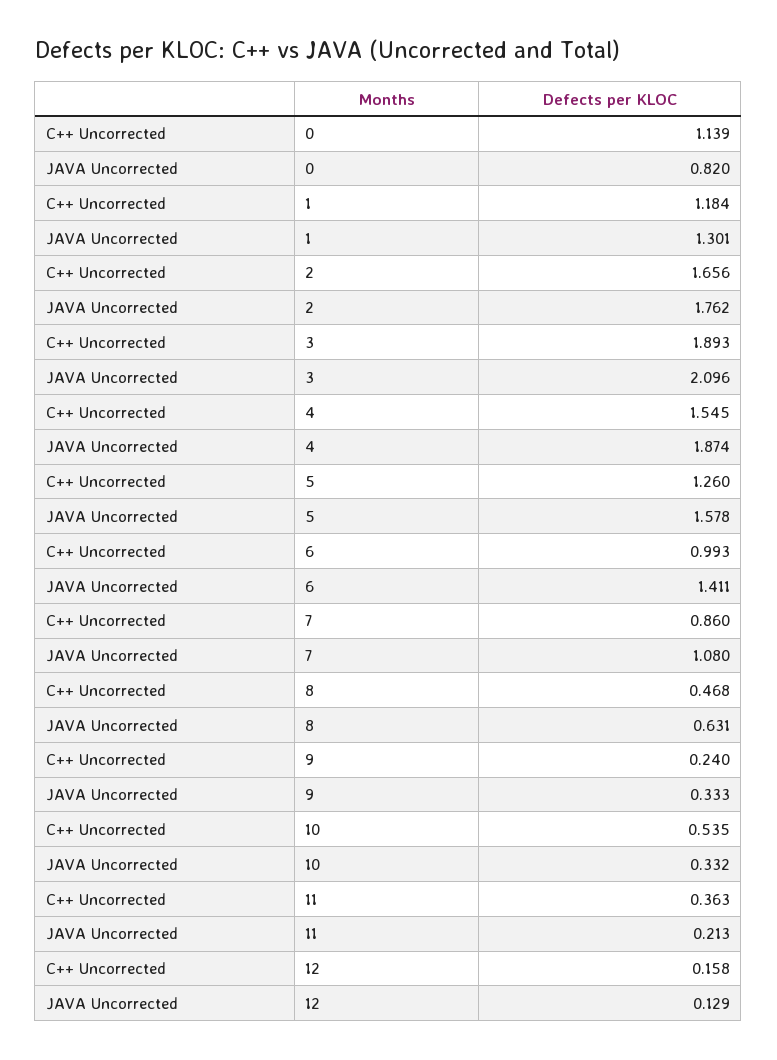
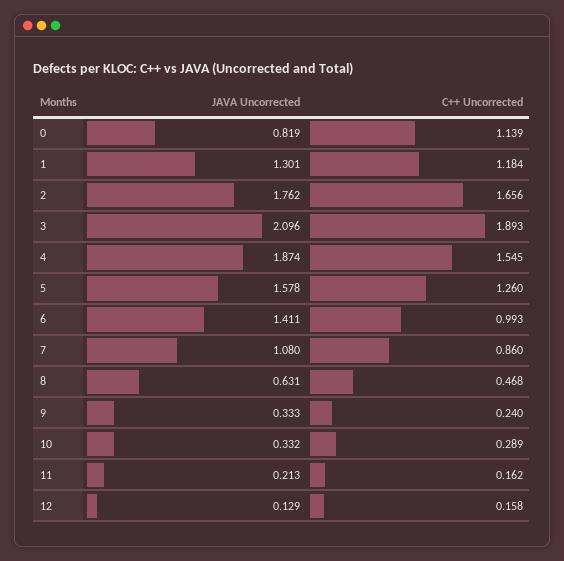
  {
    "C++ Uncorrected": {
      "0": 1.139,
      "1": 1.184,
      "2": 1.656,
      "3": 1.893,
      "4": 1.545,
      "5": 1.26,
      "6": 0.993,
      "7": 0.86,
      "8": 0.468,
      "9": 0.24,
-     "10": 0.535,
+     "10": 0.289,
-     "11": 0.363,
+     "11": 0.162,
      "12": 0.158
    },
    "JAVA Uncorrected": {
-     "0": 0.82,
+     "0": 0.819,
      "1": 1.301,
      "2": 1.762,
      "3": 2.096,
      "4": 1.874,
      "5": 1.578,
      "6": 1.411,
      "7": 1.08,
      "8": 0.631,
      "9": 0.333,
      "10": 0.332,
      "11": 0.213,
      "12": 0.129
    }
  }

